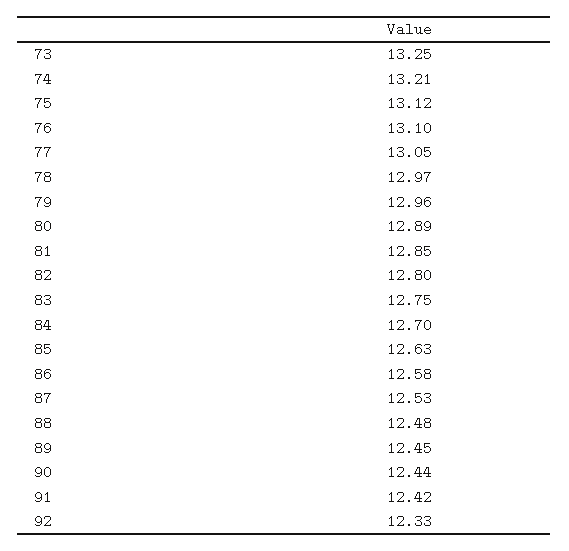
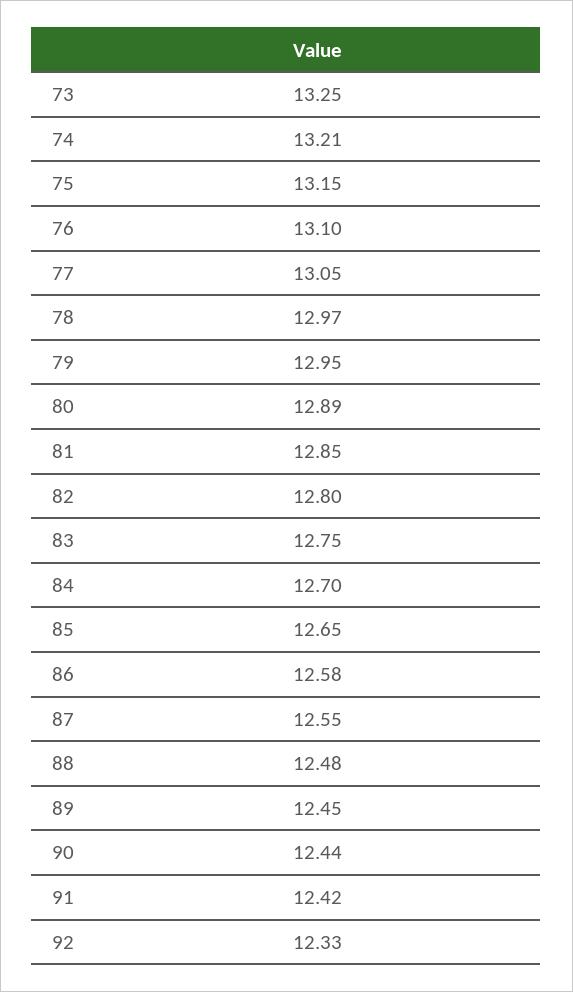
  {
    "73": 13.25,
    "74": 13.21,
-   "75": 13.12,
+   "75": 13.15,
    "76": 13.1,
    "77": 13.05,
    "78": 12.97,
-   "79": 12.96,
+   "79": 12.95,
    "80": 12.89,
    "81": 12.85,
    "82": 12.8,
    "83": 12.75,
    "84": 12.7,
-   "85": 12.63,
+   "85": 12.65,
    "86": 12.58,
-   "87": 12.53,
+   "87": 12.55,
    "88": 12.48,
    "89": 12.45,
    "90": 12.44,
    "91": 12.42,
    "92": 12.33
  }

